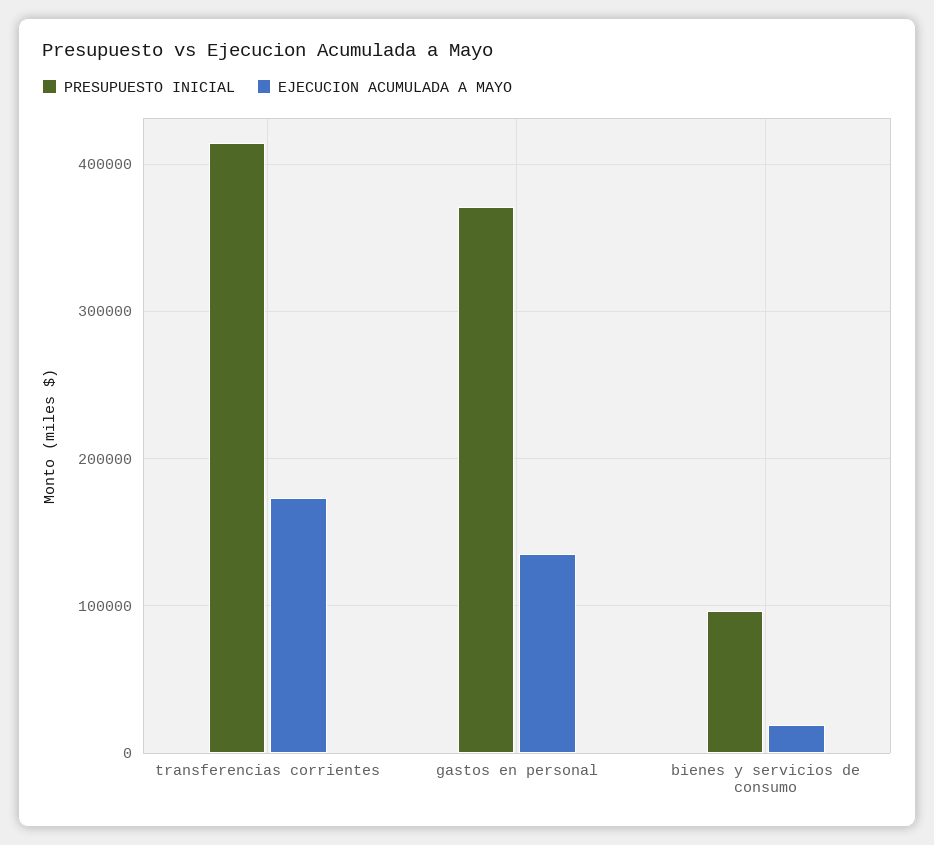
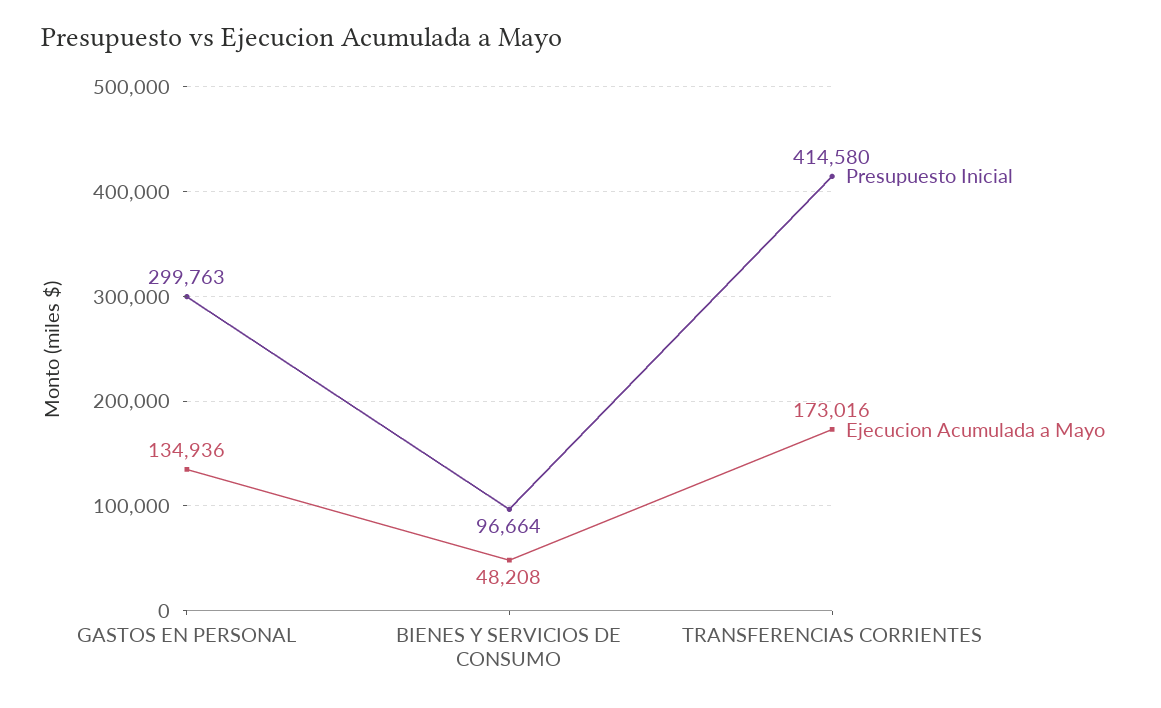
  {
    "PRESUPUESTO INICIAL": {
      "transferencias corrientes": 414580,
-     "gastos en personal": 370000,
+     "gastos en personal": 299763,
      "bienes y servicios de consumo": 96664
    },
    "EJECUCION ACUMULADA A MAYO": {
      "transferencias corrientes": 173016,
      "gastos en personal": 134936,
-     "bienes y servicios de consumo": 20000
+     "bienes y servicios de consumo": 48208
    }
  }

